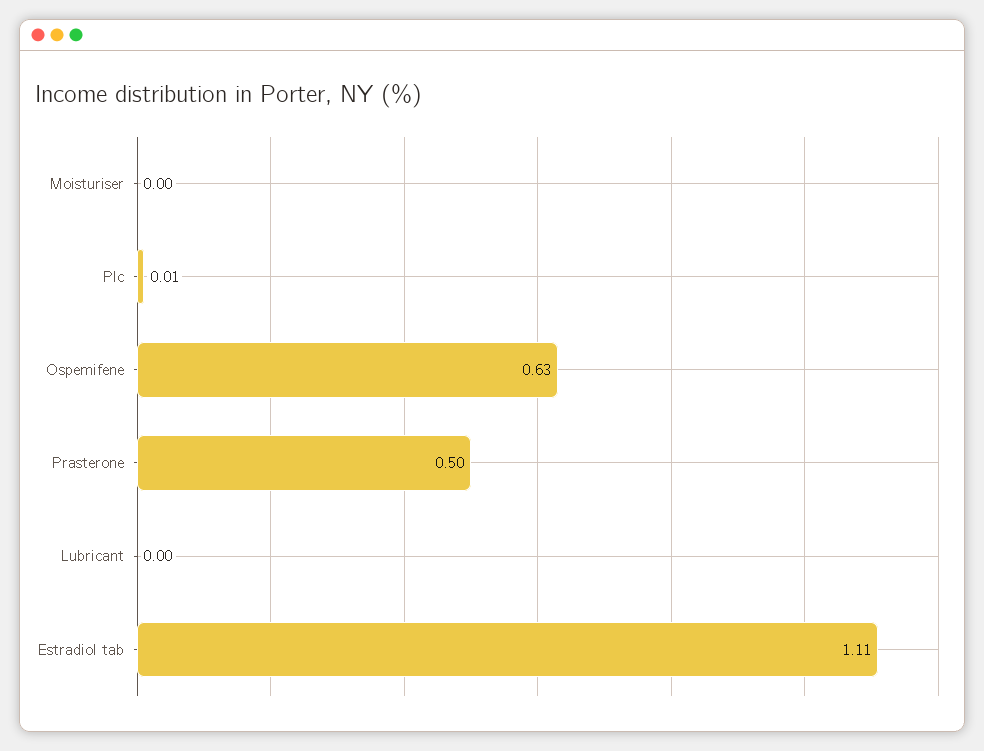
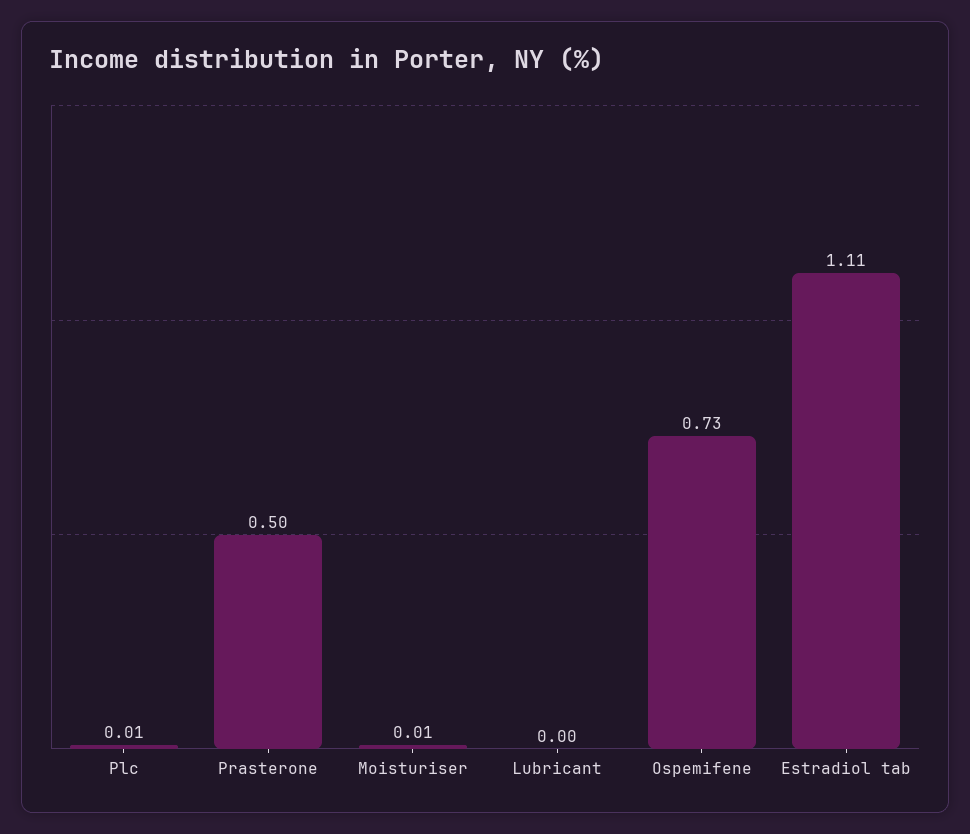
  {
-   "Moisturiser": 0,
+   "Moisturiser": 0.01,
    "Plc": 0.01,
-   "Ospemifene": 0.63,
+   "Ospemifene": 0.73,
    "Prasterone": 0.5,
    "Lubricant": 0,
    "Estradiol tab": 1.11
  }

